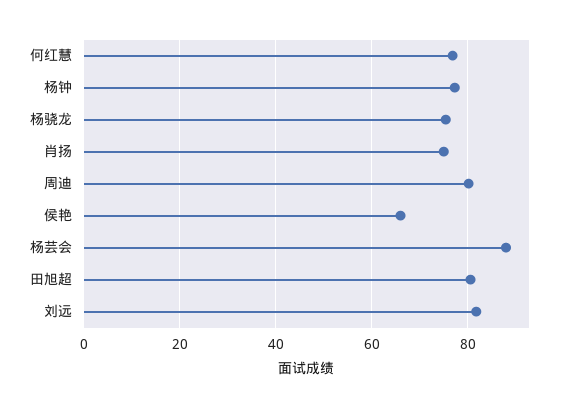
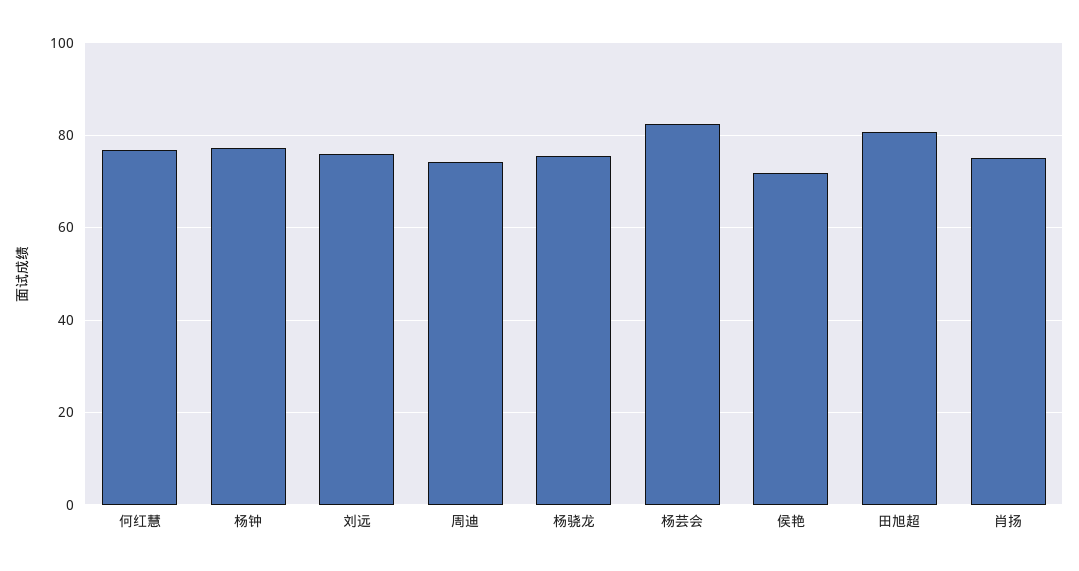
  {
    "何红慧": 76,
    "杨钟": 78,
    "杨骁龙": 76,
    "肖扬": 76,
-   "周迪": 80,
+   "周迪": 74,
-   "侯艳": 66,
+   "侯艳": 72,
-   "杨芸会": 88,
+   "杨芸会": 82,
    "田旭超": 80,
-   "刘远": 82
+   "刘远": 76
  }

